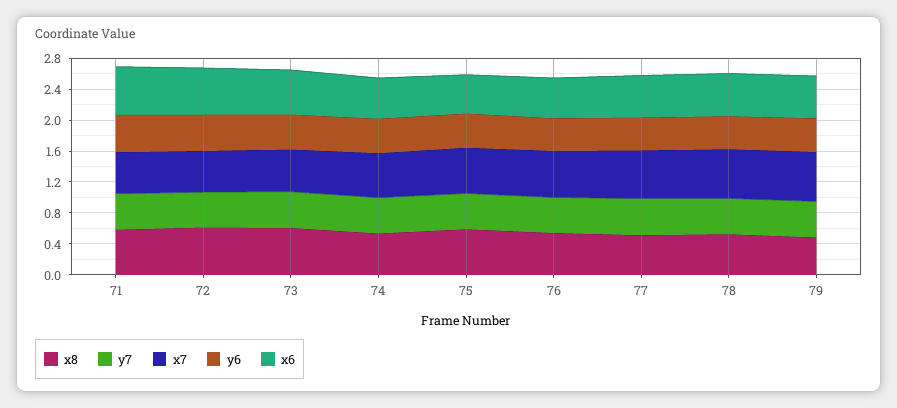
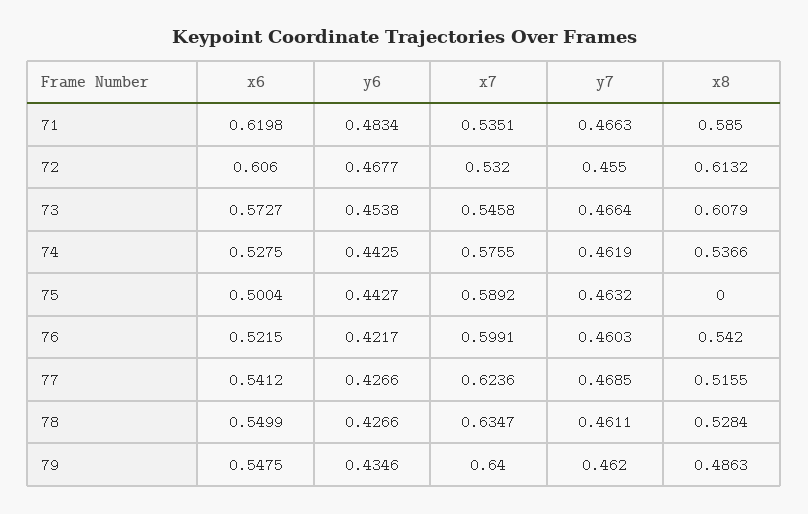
  {
    "x8": {
      "71": 0.585,
      "72": 0.6132,
      "73": 0.6079,
      "74": 0.5366,
-     "75": 0.6,
+     "75": 0,
      "76": 0.542,
      "77": 0.5155,
      "78": 0.5284,
      "79": 0.4863
    },
    "y7": {
      "71": 0.4663,
      "72": 0.455,
      "73": 0.4664,
      "74": 0.4619,
      "75": 0.4632,
      "76": 0.4603,
      "77": 0.4685,
      "78": 0.4611,
      "79": 0.462
    },
    "x7": {
      "71": 0.5351,
      "72": 0.532,
      "73": 0.5458,
      "74": 0.5755,
      "75": 0.5892,
      "76": 0.5991,
      "77": 0.6236,
      "78": 0.6347,
      "79": 0.64
    },
    "y6": {
      "71": 0.4834,
      "72": 0.4677,
      "73": 0.4538,
      "74": 0.4425,
      "75": 0.4427,
      "76": 0.4217,
      "77": 0.4266,
      "78": 0.4266,
      "79": 0.4346
    },
    "x6": {
      "71": 0.6198,
      "72": 0.606,
      "73": 0.5727,
      "74": 0.5275,
      "75": 0.5004,
      "76": 0.5215,
      "77": 0.5412,
      "78": 0.5499,
      "79": 0.5475
    }
  }

